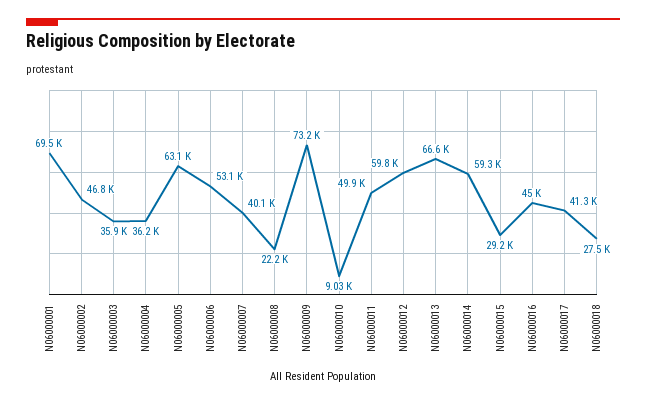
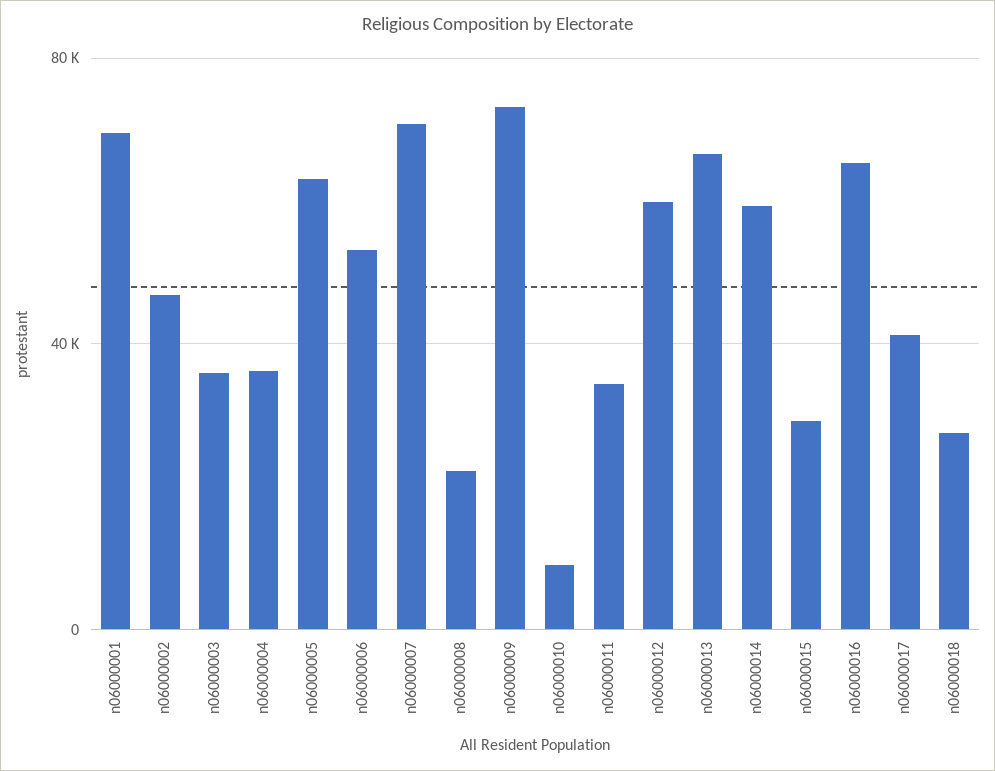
  {
    "N06000001": 69500,
    "N06000002": 46800,
    "N06000003": 35900,
    "N06000004": 36200,
    "N06000005": 63100,
    "N06000006": 53100,
-   "N06000007": 40100,
+   "N06000007": 70000,
    "N06000008": 22200,
    "N06000009": 73200,
    "N06000010": 9030,
-   "N06000011": 49900,
+   "N06000011": 35000,
    "N06000012": 59800,
    "N06000013": 66600,
    "N06000014": 59300,
    "N06000015": 29200,
-   "N06000016": 45000,
+   "N06000016": 65000,
    "N06000017": 41300,
    "N06000018": 27500
  }

